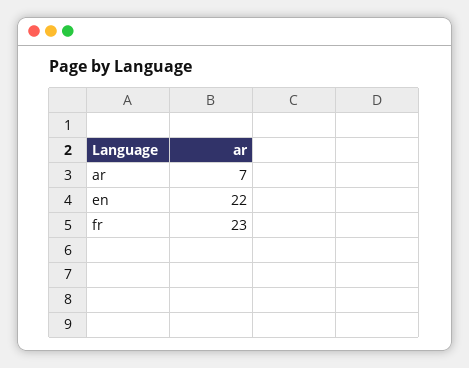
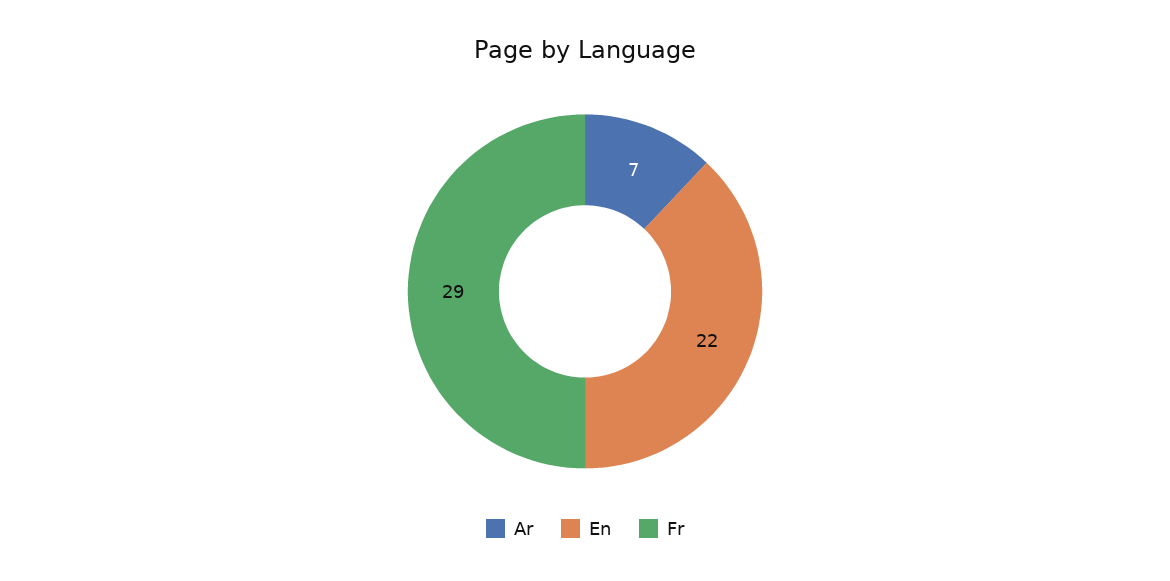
  {
    "ar": 7,
    "en": 22,
-   "fr": 23
+   "fr": 29
  }

